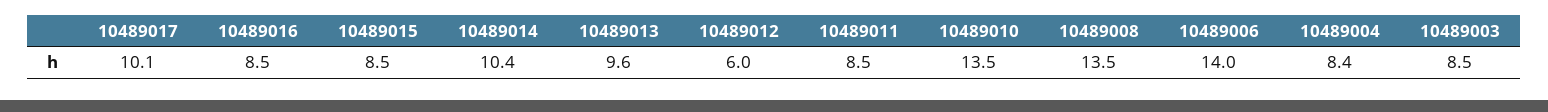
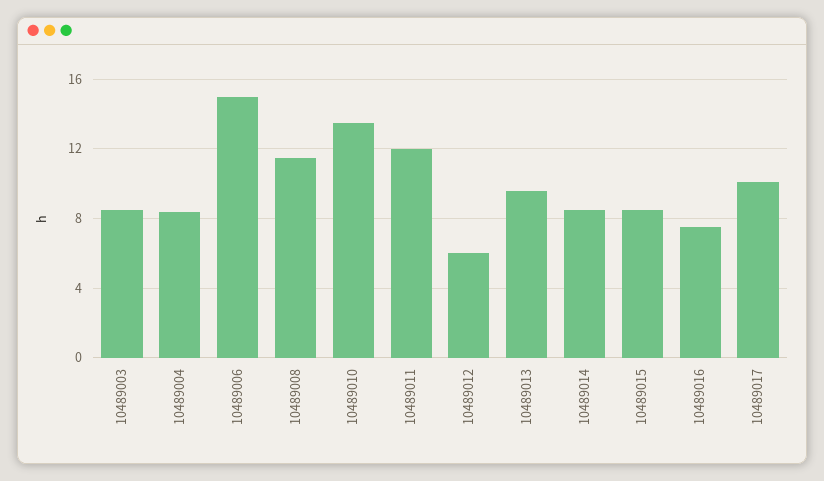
  {
    "10489017": 10.1,
-   "10489016": 8.5,
+   "10489016": 7.5,
    "10489015": 8.5,
-   "10489014": 10.4,
+   "10489014": 8.5,
    "10489013": 9.6,
    "10489012": 6,
-   "10489011": 8.5,
+   "10489011": 12,
    "10489010": 13.5,
-   "10489008": 13.5,
+   "10489008": 11.5,
-   "10489006": 14,
+   "10489006": 15,
    "10489004": 8.4,
    "10489003": 8.5
  }

